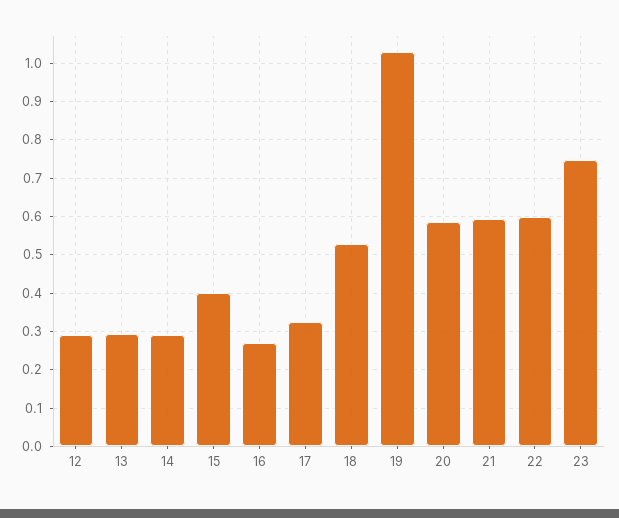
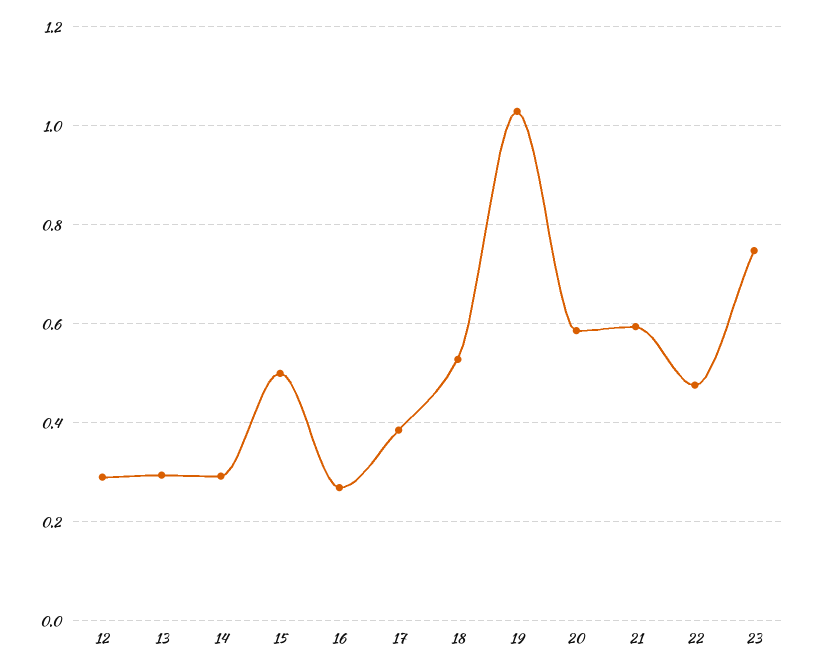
  {
    "12": 0.3,
    "13": 0.3,
    "14": 0.3,
-   "15": 0.4,
+   "15": 0.5,
    "16": 0.26,
-   "17": 0.32,
+   "17": 0.38,
    "18": 0.52,
    "19": 1.02,
    "20": 0.58,
    "21": 0.6,
-   "22": 0.6,
+   "22": 0.48,
    "23": 0.74
  }

